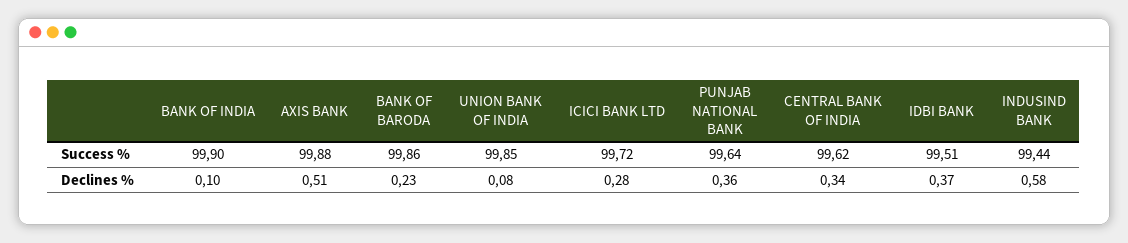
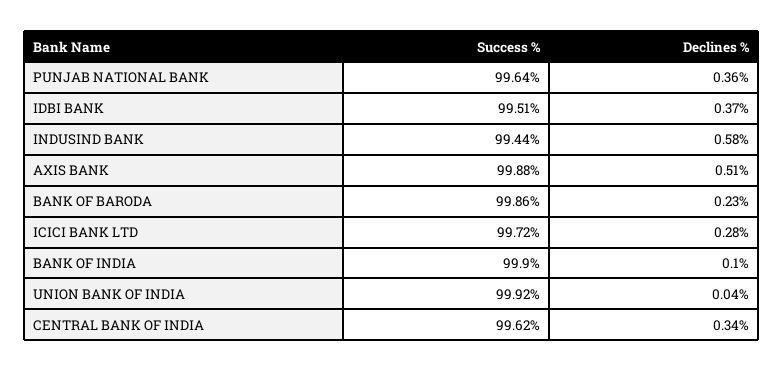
  {
    "BANK OF INDIA": {
      "Success %": 99.9,
      "Declines %": 0.1
    },
    "AXIS BANK": {
      "Success %": 99.88,
      "Declines %": 0.51
    },
    "BANK OF BARODA": {
      "Success %": 99.86,
      "Declines %": 0.23
    },
    "UNION BANK OF INDIA": {
-     "Success %": 99.85,
+     "Success %": 99.92,
-     "Declines %": 0.08
+     "Declines %": 0.04
    },
    "ICICI BANK LTD": {
      "Success %": 99.72,
      "Declines %": 0.28
    },
    "PUNJAB NATIONAL BANK": {
      "Success %": 99.64,
      "Declines %": 0.36
    },
    "CENTRAL BANK OF INDIA": {
      "Success %": 99.62,
      "Declines %": 0.34
    },
    "IDBI BANK": {
      "Success %": 99.51,
      "Declines %": 0.37
    },
    "INDUSIND BANK": {
      "Success %": 99.44,
      "Declines %": 0.58
    }
  }

